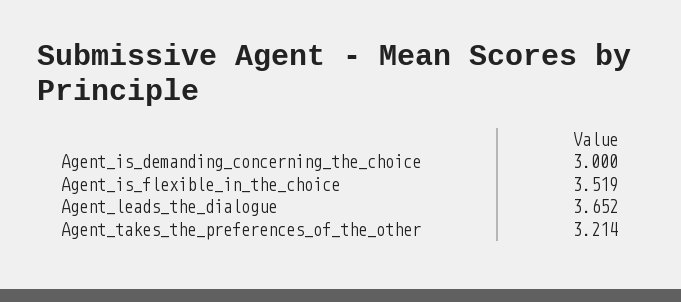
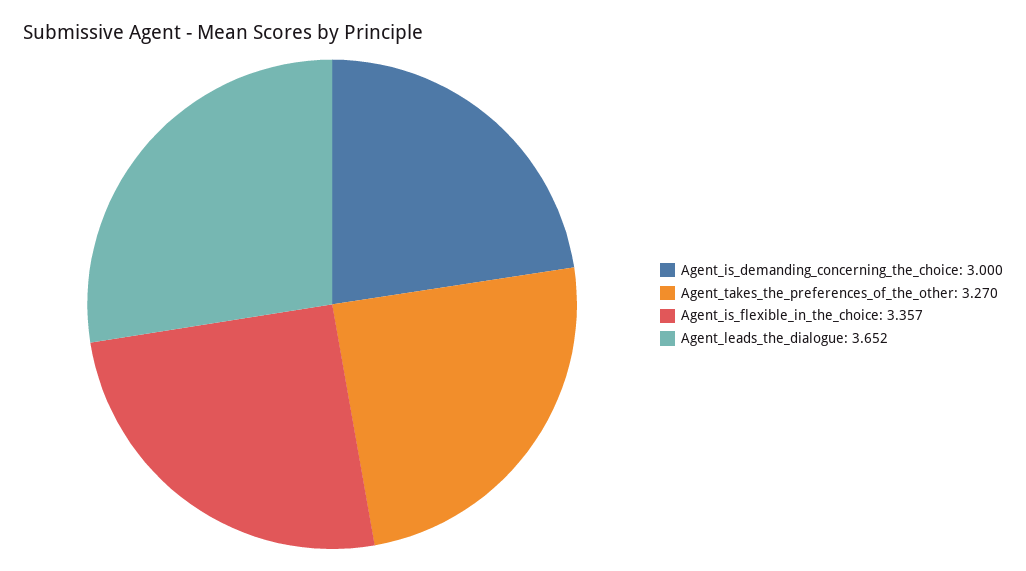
  {
    "Agent_is_demanding_concerning_the_choice": 3,
-   "Agent_is_flexible_in_the_choice": 3.519,
+   "Agent_is_flexible_in_the_choice": 3.357,
    "Agent_leads_the_dialogue": 3.652,
-   "Agent_takes_the_preferences_of_the_other": 3.214
+   "Agent_takes_the_preferences_of_the_other": 3.27
  }

